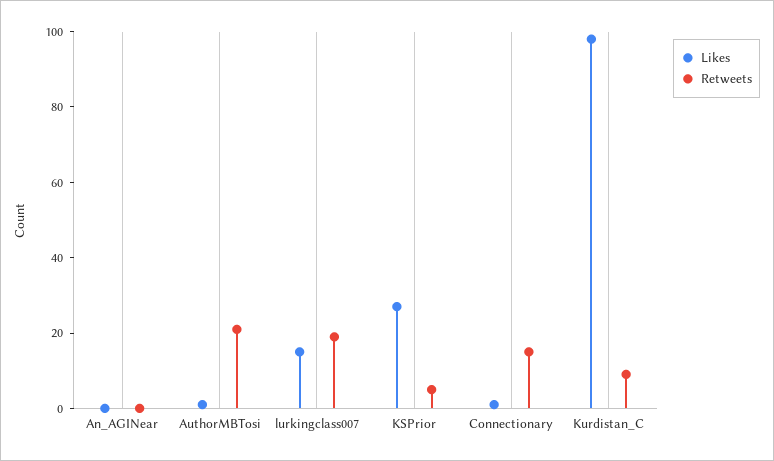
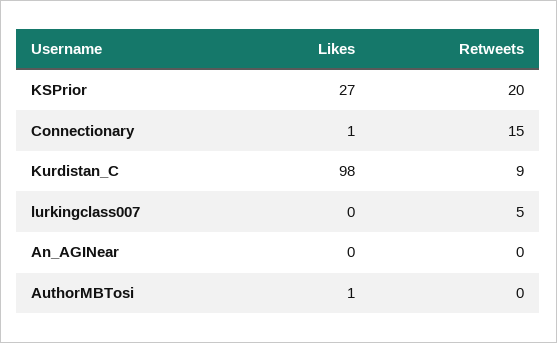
  {
    "Likes": {
      "An_AGINear": 0,
      "AuthorMBTosi": 1,
-     "lurkingclass007": 15,
+     "lurkingclass007": 0,
      "KSPrior": 27,
      "Connectionary": 1,
      "Kurdistan_C": 98
    },
    "Retweets": {
      "An_AGINear": 0,
-     "AuthorMBTosi": 20,
+     "AuthorMBTosi": 0,
-     "lurkingclass007": 20,
+     "lurkingclass007": 5,
-     "KSPrior": 5,
+     "KSPrior": 20,
      "Connectionary": 15,
      "Kurdistan_C": 9
    }
  }

